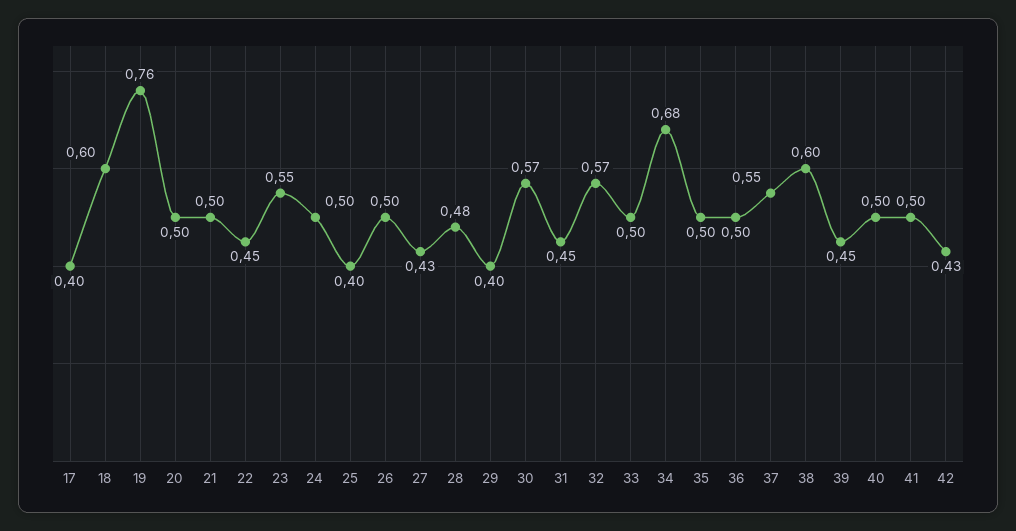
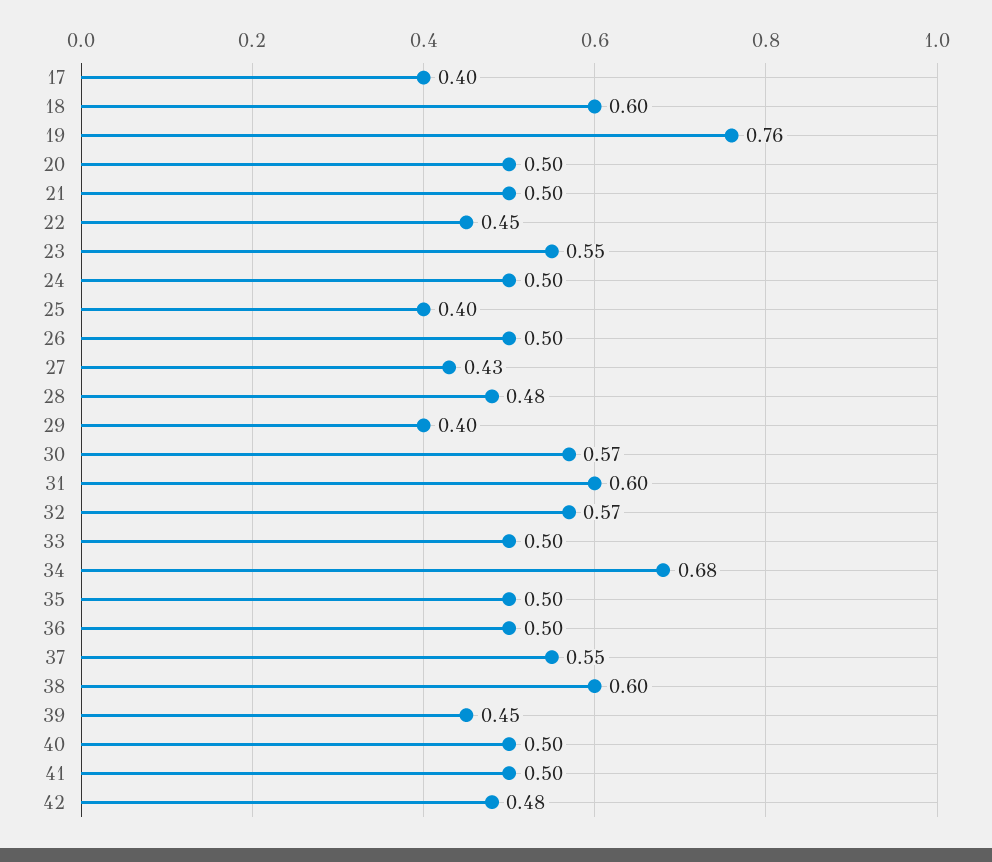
  {
    "17": 0.4,
    "18": 0.6,
    "19": 0.76,
    "20": 0.5,
    "21": 0.5,
    "22": 0.45,
    "23": 0.55,
    "24": 0.5,
    "25": 0.4,
    "26": 0.5,
    "27": 0.43,
    "28": 0.48,
    "29": 0.4,
    "30": 0.57,
-   "31": 0.45,
+   "31": 0.6,
    "32": 0.57,
    "33": 0.5,
    "34": 0.68,
    "35": 0.5,
    "36": 0.5,
    "37": 0.55,
    "38": 0.6,
    "39": 0.45,
    "40": 0.5,
    "41": 0.5,
-   "42": 0.43
+   "42": 0.48
  }

